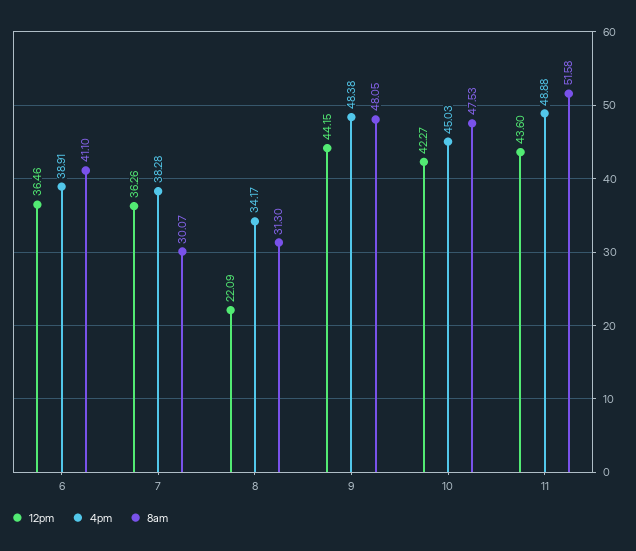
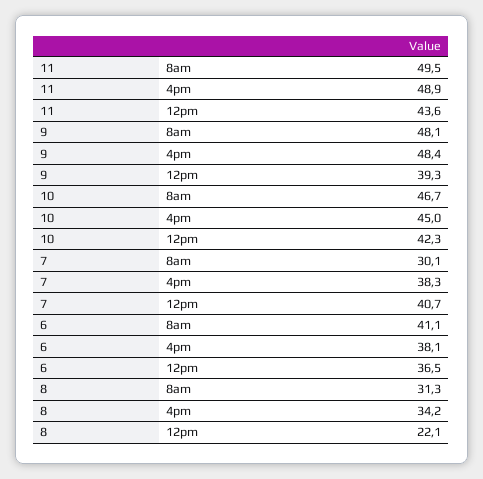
  {
    "12pm": {
      "6": 36.46,
-     "7": 36.26,
+     "7": 40.7,
      "8": 22.09,
-     "9": 44.15,
+     "9": 39.3,
      "10": 42.27,
      "11": 43.6
    },
    "4pm": {
-     "6": 38.91,
+     "6": 38.1,
      "7": 38.28,
      "8": 34.17,
      "9": 48.38,
      "10": 45.03,
      "11": 48.88
    },
    "8am": {
      "6": 41.1,
      "7": 30.07,
      "8": 31.3,
      "9": 48.05,
-     "10": 47.53,
+     "10": 46.7,
-     "11": 51.58
+     "11": 49.5
    }
  }

